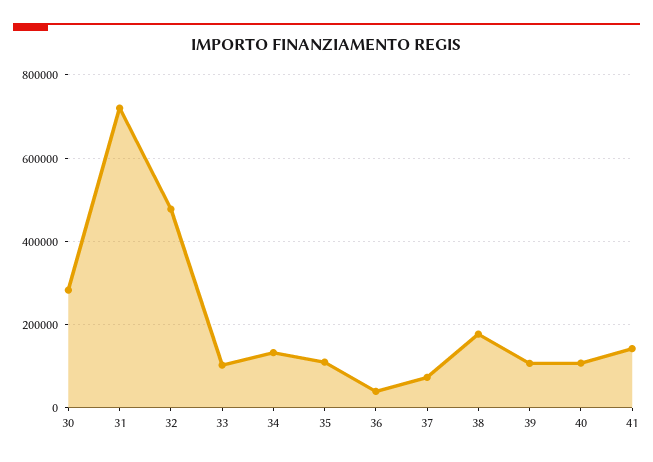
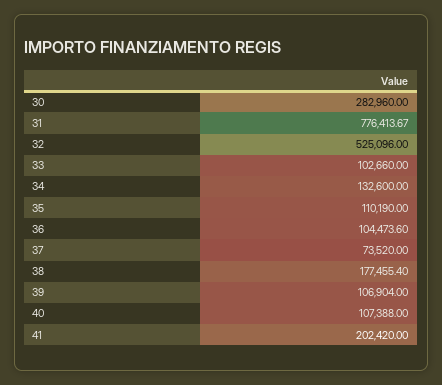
  {
    "30": 282960,
-   "31": 720000,
+   "31": 776413.67,
-   "32": 480000,
+   "32": 525096,
    "33": 102660,
    "34": 132600,
    "35": 110190,
-   "36": 40000,
+   "36": 104473.6,
    "37": 73520,
    "38": 177455.4,
    "39": 106904,
    "40": 107388,
-   "41": 140000
+   "41": 202420
  }

